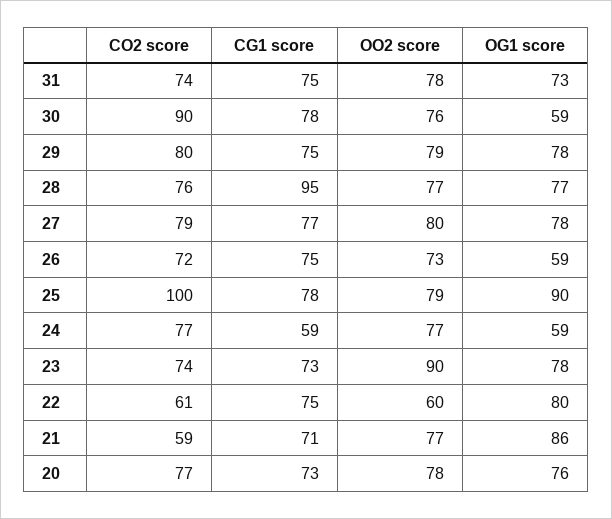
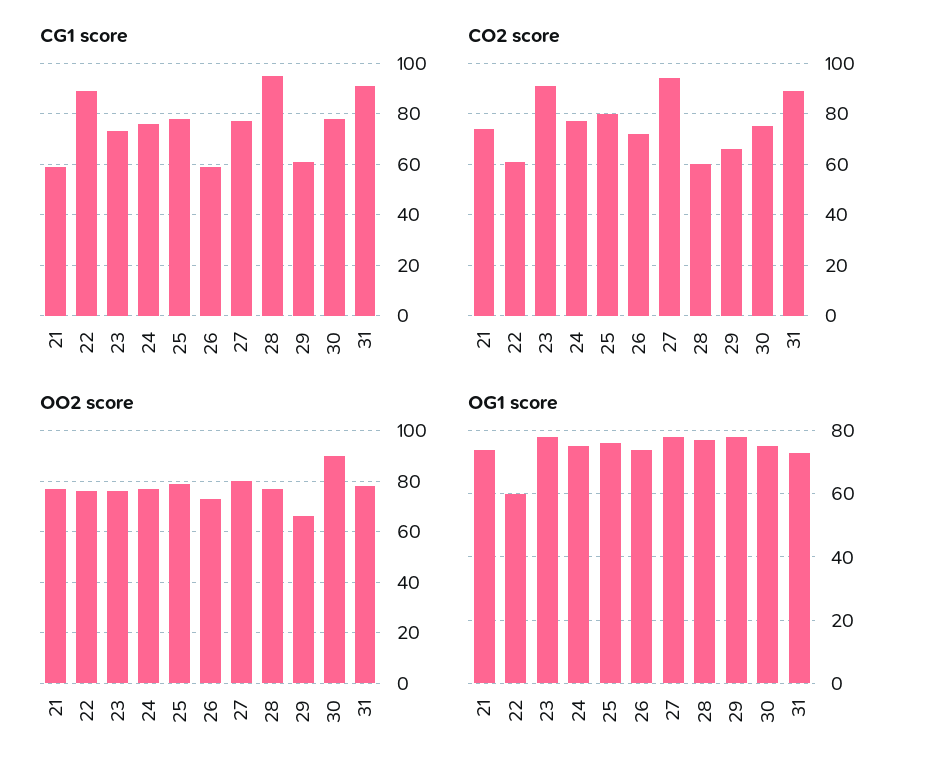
  {
    "CO2 score": {
-     "31": 74,
+     "31": 90,
-     "30": 90,
+     "30": 75,
-     "29": 80,
+     "29": 65,
-     "28": 76,
+     "28": 60,
-     "27": 79,
+     "27": 95,
      "26": 72,
-     "25": 100,
+     "25": 80,
      "24": 77,
-     "23": 74,
+     "23": 90,
      "22": 61,
-     "21": 59,
+     "21": 75
-     "20": 77
    },
    "CG1 score": {
-     "31": 75,
+     "31": 90,
      "30": 78,
-     "29": 75,
+     "29": 60,
      "28": 95,
      "27": 77,
-     "26": 75,
+     "26": 60,
      "25": 78,
-     "24": 59,
+     "24": 75,
      "23": 73,
-     "22": 75,
+     "22": 90,
-     "21": 71,
+     "21": 60
-     "20": 73
    },
    "OO2 score": {
      "31": 78,
-     "30": 76,
+     "30": 90,
-     "29": 79,
+     "29": 65,
      "28": 77,
      "27": 80,
      "26": 73,
      "25": 79,
      "24": 77,
-     "23": 90,
+     "23": 75,
-     "22": 60,
+     "22": 75,
-     "21": 77,
+     "21": 77
-     "20": 78
    },
    "OG1 score": {
      "31": 73,
-     "30": 59,
+     "30": 75,
      "29": 78,
      "28": 77,
      "27": 78,
-     "26": 59,
+     "26": 75,
-     "25": 90,
+     "25": 75,
-     "24": 59,
+     "24": 75,
      "23": 78,
-     "22": 80,
+     "22": 60,
-     "21": 86,
+     "21": 75
-     "20": 76
    }
  }

